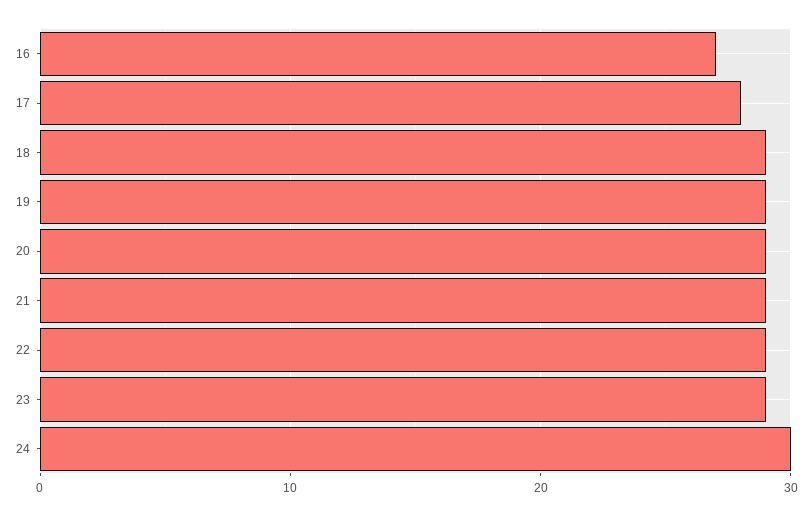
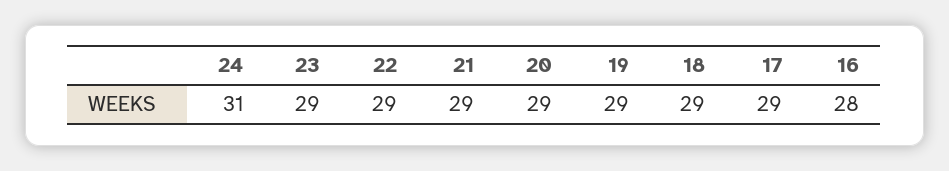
  {
-   "16": 27,
+   "16": 28,
-   "17": 28,
+   "17": 29,
    "18": 29,
    "19": 29,
    "20": 29,
    "21": 29,
    "22": 29,
    "23": 29,
-   "24": 30
+   "24": 31
  }

